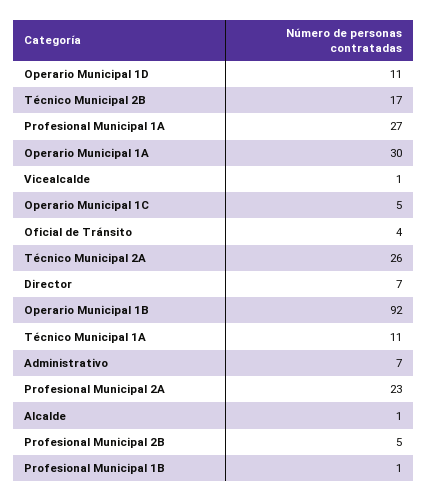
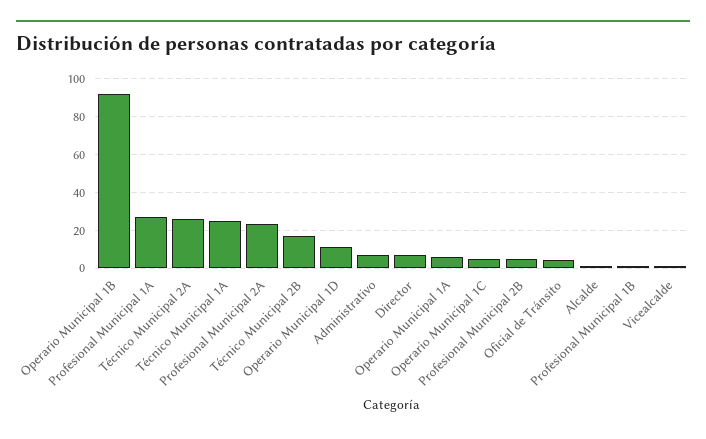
  {
    "Operario Municipal 1D": 11,
    "Técnico Municipal 2B": 17,
    "Profesional Municipal 1A": 27,
-   "Operario Municipal 1A": 30,
+   "Operario Municipal 1A": 5,
    "Vicealcalde": 1,
    "Operario Municipal 1C": 5,
    "Oficial de Tránsito": 4,
    "Técnico Municipal 2A": 26,
    "Director": 7,
    "Operario Municipal 1B": 92,
-   "Técnico Municipal 1A": 11,
+   "Técnico Municipal 1A": 25,
    "Administrativo": 7,
    "Profesional Municipal 2A": 23,
    "Alcalde": 1,
    "Profesional Municipal 2B": 5,
    "Profesional Municipal 1B": 1
  }

